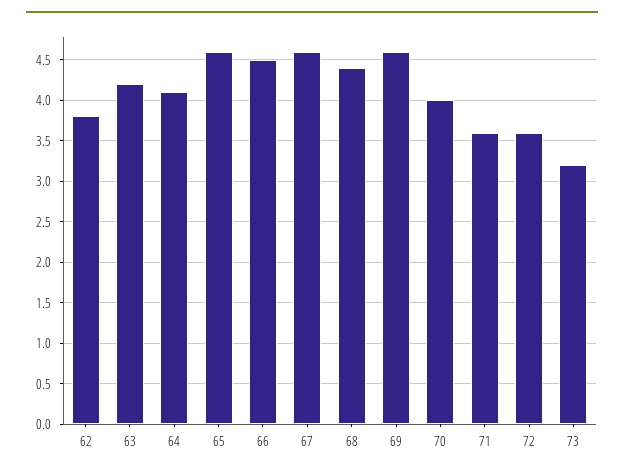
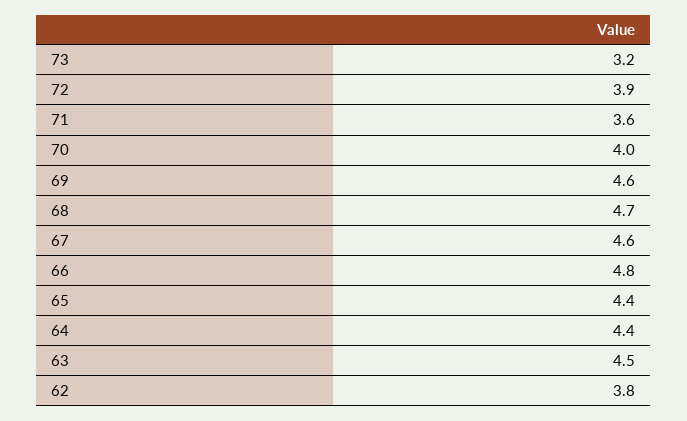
  {
    "62": 3.8,
-   "63": 4.2,
+   "63": 4.5,
-   "64": 4.1,
+   "64": 4.4,
-   "65": 4.6,
+   "65": 4.4,
-   "66": 4.5,
+   "66": 4.8,
    "67": 4.6,
-   "68": 4.4,
+   "68": 4.7,
    "69": 4.6,
    "70": 4,
    "71": 3.6,
-   "72": 3.6,
+   "72": 3.9,
    "73": 3.2
  }

